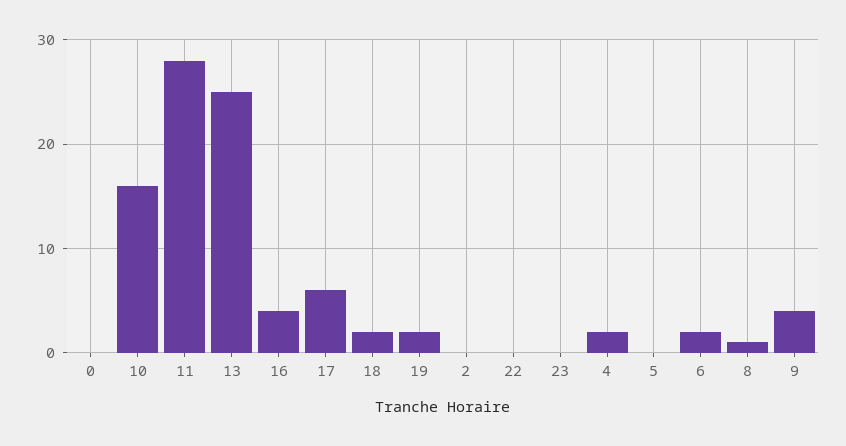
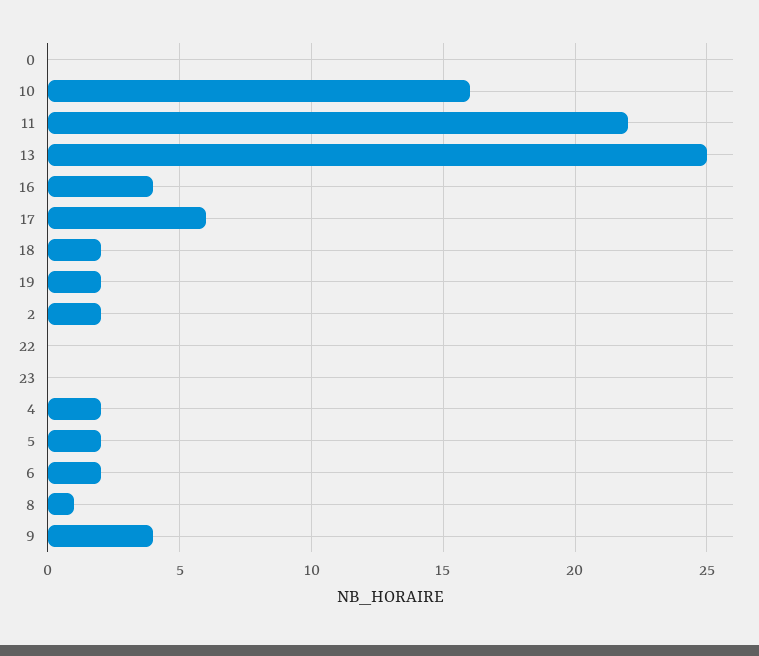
  {
    "0": 0,
    "10": 16,
-   "11": 28,
+   "11": 22,
    "13": 25,
    "16": 4,
    "17": 6,
    "18": 2,
    "19": 2,
-   "2": 0,
+   "2": 2,
    "22": 0,
    "23": 0,
    "4": 2,
-   "5": 0,
+   "5": 2,
    "6": 2,
    "8": 1,
    "9": 4
  }

